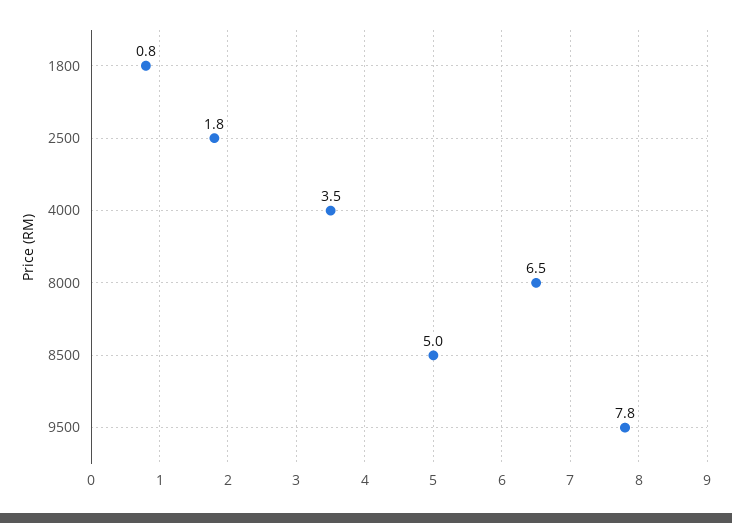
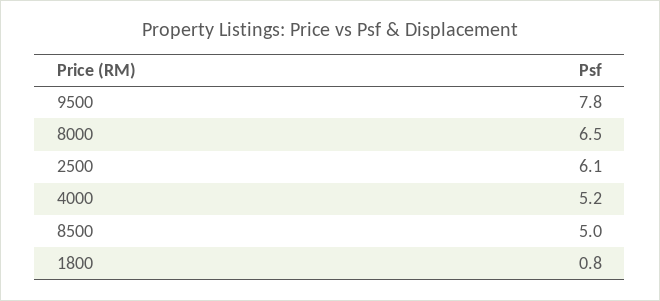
  {
    "1800": 0.8,
-   "2500": 1.8,
+   "2500": 6.1,
-   "4000": 3.5,
+   "4000": 5.2,
    "8000": 6.5,
    "8500": 5,
    "9500": 7.8
  }

